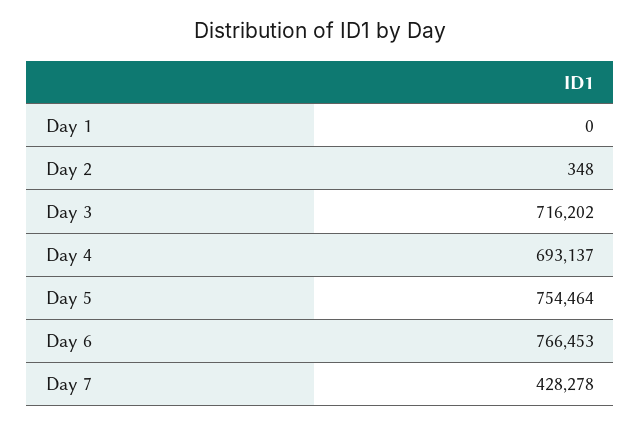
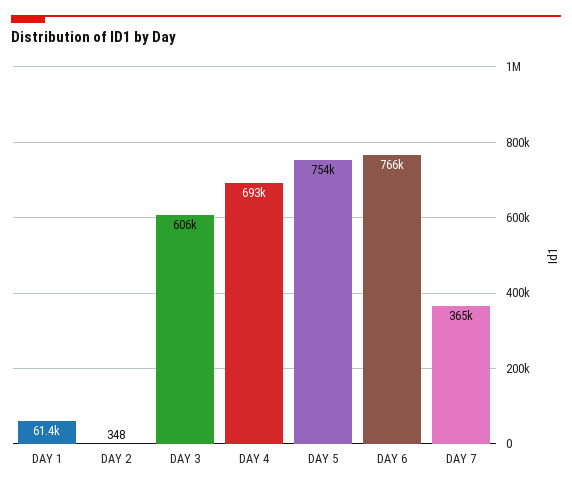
  {
-   "Day 1": 0,
+   "Day 1": 61400,
    "Day 2": 348,
-   "Day 3": 716202,
+   "Day 3": 606000,
    "Day 4": 693137,
    "Day 5": 754464,
    "Day 6": 766453,
-   "Day 7": 428278
+   "Day 7": 365000
  }

